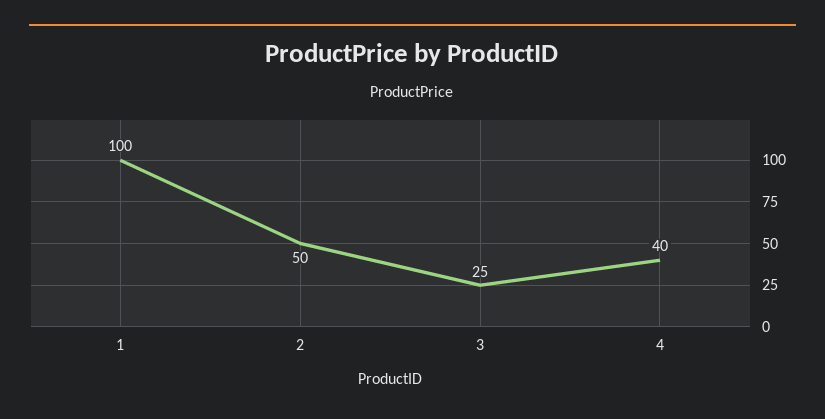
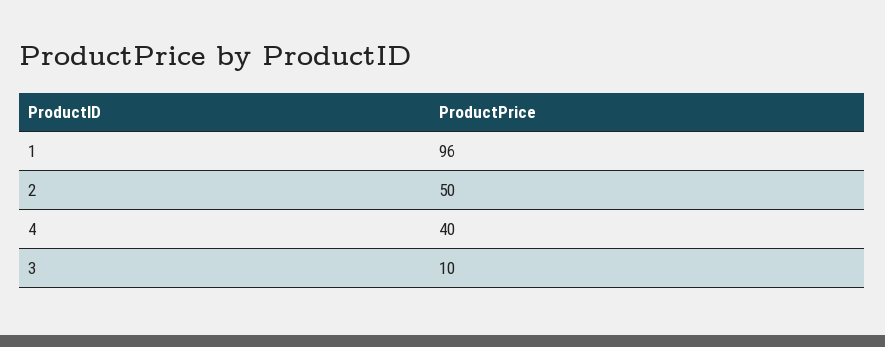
  {
-   "1": 100,
+   "1": 96,
    "2": 50,
-   "3": 25,
+   "3": 10,
    "4": 40
  }

